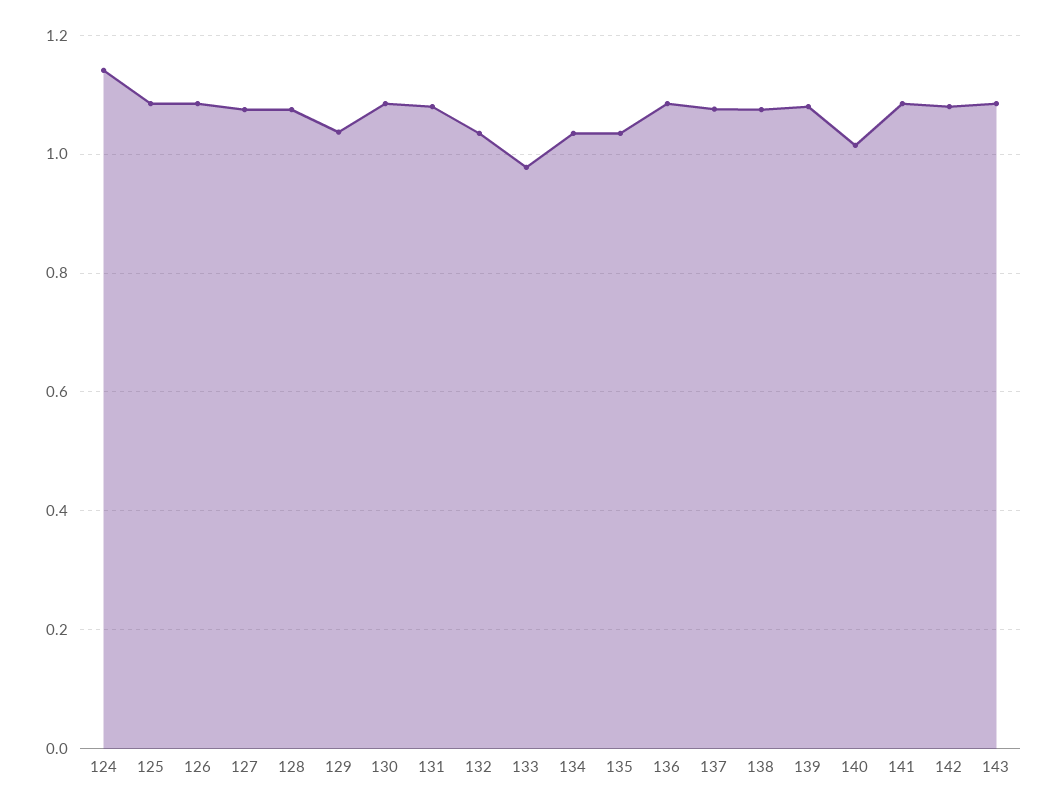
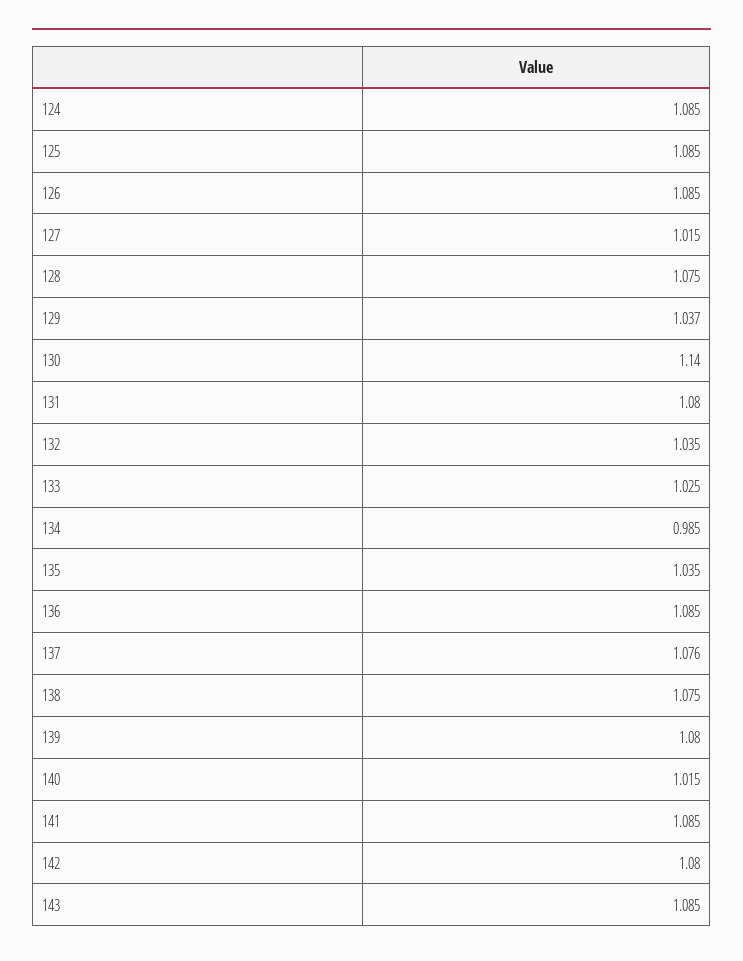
  {
-   "124": 1.14,
+   "124": 1.085,
    "125": 1.085,
    "126": 1.085,
-   "127": 1.08,
+   "127": 1.015,
    "128": 1.075,
    "129": 1.037,
-   "130": 1.08,
+   "130": 1.14,
    "131": 1.08,
    "132": 1.035,
-   "133": 0.98,
+   "133": 1.025,
-   "134": 1.04,
+   "134": 0.985,
    "135": 1.035,
    "136": 1.085,
    "137": 1.076,
    "138": 1.075,
    "139": 1.08,
    "140": 1.015,
    "141": 1.085,
    "142": 1.08,
    "143": 1.085
  }

